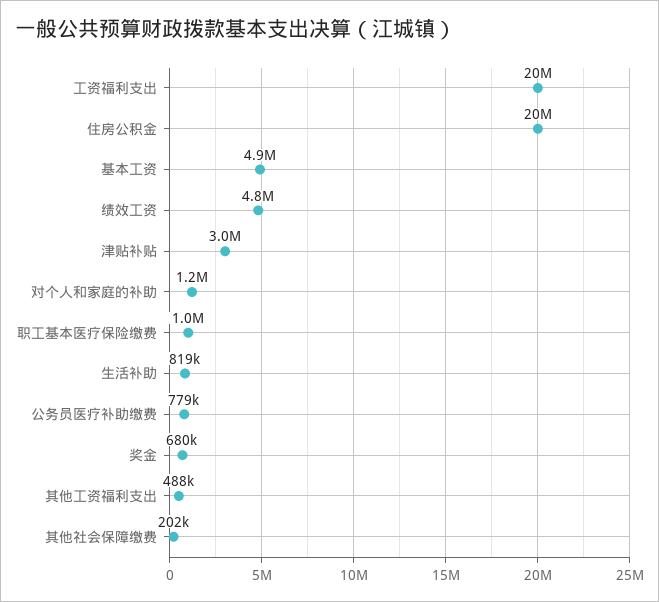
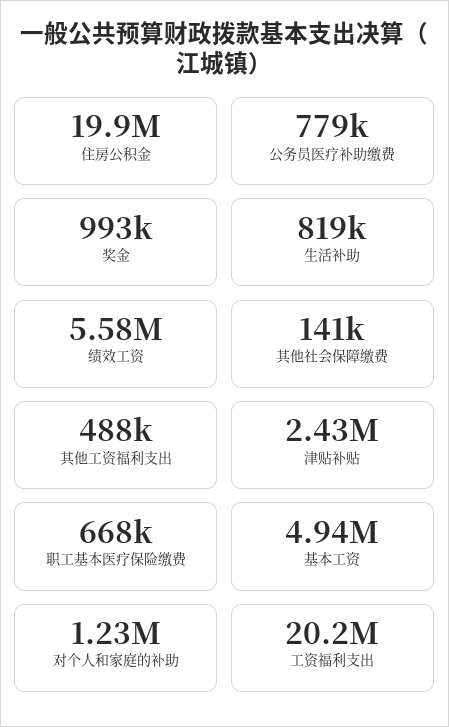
  {
    "工资福利支出": 20200000,
    "住房公积金": 19900000,
    "基本工资": 4940000,
-   "绩效工资": 4800000,
+   "绩效工资": 5580000,
-   "津贴补贴": 3000000,
+   "津贴补贴": 2430000,
    "对个人和家庭的补助": 1230000,
-   "职工基本医疗保险缴费": 1000000,
+   "职工基本医疗保险缴费": 668000,
    "生活补助": 819000,
    "公务员医疗补助缴费": 779000,
-   "奖金": 680000,
+   "奖金": 993000,
    "其他工资福利支出": 488000,
-   "其他社会保障缴费": 202000
+   "其他社会保障缴费": 141000
  }

